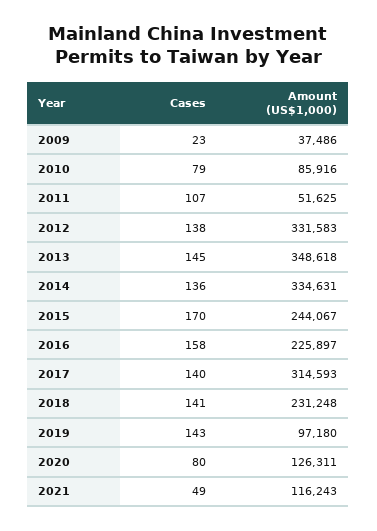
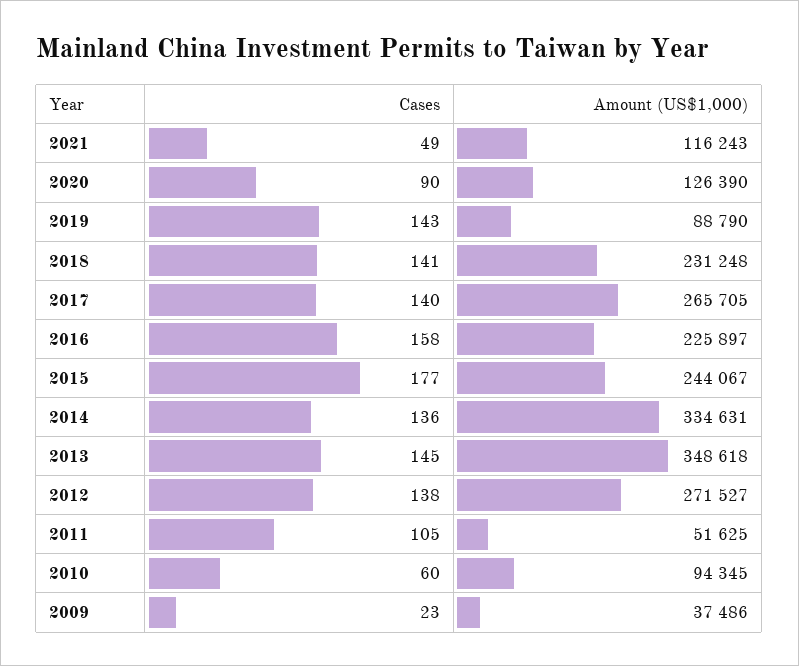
  {
    "Cases": {
      "2009": 23,
-     "2010": 79,
+     "2010": 60,
-     "2011": 107,
+     "2011": 105,
      "2012": 138,
      "2013": 145,
      "2014": 136,
-     "2015": 170,
+     "2015": 177,
      "2016": 158,
      "2017": 140,
      "2018": 141,
      "2019": 143,
-     "2020": 80,
+     "2020": 90,
      "2021": 49
    },
    "Amount (US$1,000)": {
      "2009": 37486,
-     "2010": 85916,
+     "2010": 94345,
      "2011": 51625,
-     "2012": 331583,
+     "2012": 271527,
      "2013": 348618,
      "2014": 334631,
      "2015": 244067,
      "2016": 225897,
-     "2017": 314593,
+     "2017": 265705,
      "2018": 231248,
-     "2019": 97180,
+     "2019": 88790,
-     "2020": 126311,
+     "2020": 126390,
      "2021": 116243
    }
  }

